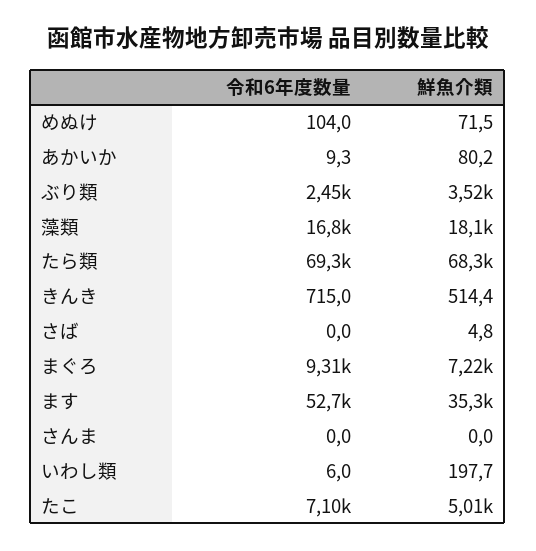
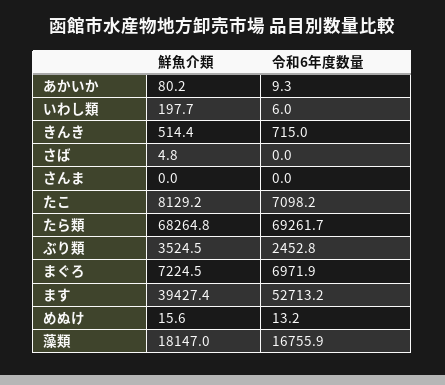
  {
    "令和6年度数量": {
-     "めぬけ": 104,
+     "めぬけ": 13.2,
      "あかいか": 9.3,
      "ぶり類": 2452.8,
      "藻類": 16755.9,
      "たら類": 69261.7,
      "きんき": 715,
      "さば": 0,
-     "まぐろ": 9310,
+     "まぐろ": 6971.9,
      "ます": 52713.2,
      "さんま": 0,
      "いわし類": 6,
      "たこ": 7098.2
    },
    "鮮魚介類": {
-     "めぬけ": 71.5,
+     "めぬけ": 15.6,
      "あかいか": 80.2,
      "ぶり類": 3524.5,
      "藻類": 18147,
      "たら類": 68264.8,
      "きんき": 514.4,
      "さば": 4.8,
      "まぐろ": 7224.5,
-     "ます": 35300,
+     "ます": 39427.4,
      "さんま": 0,
      "いわし類": 197.7,
-     "たこ": 5010
+     "たこ": 8129.2
    }
  }

